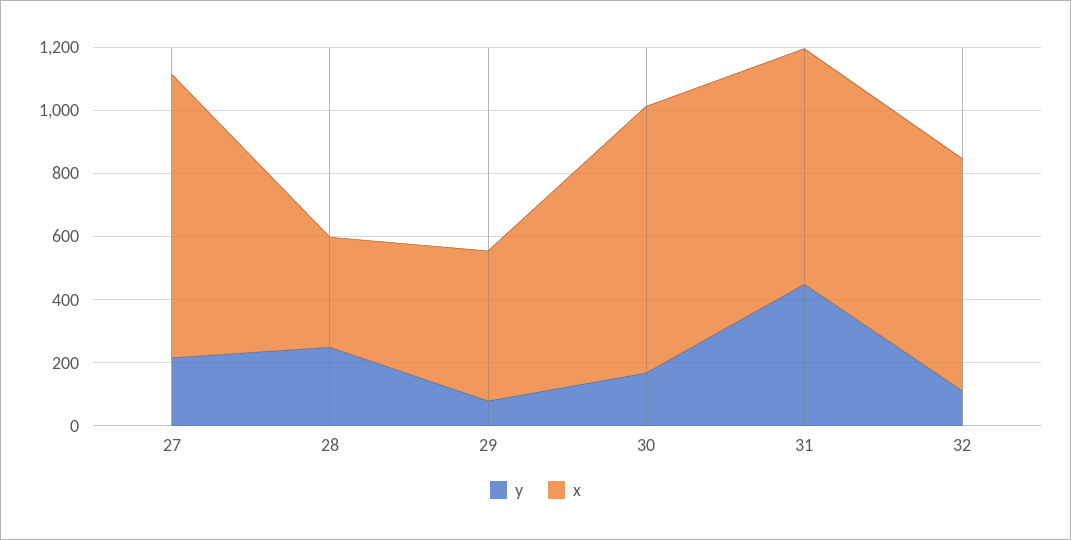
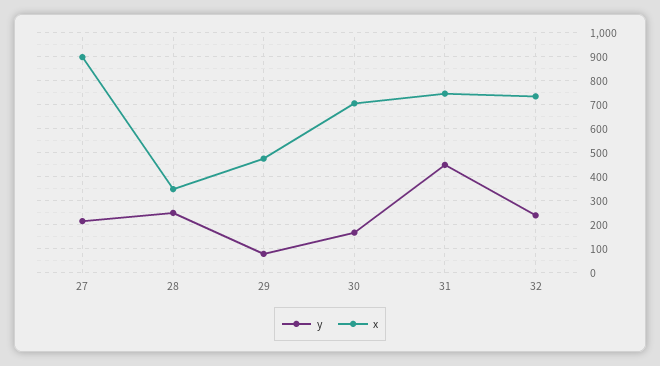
  {
    "y": {
      "27": 200,
      "28": 250,
      "29": 100,
      "30": 150,
      "31": 450,
-     "32": 100
+     "32": 250
    },
    "x": {
      "27": 900,
      "28": 350,
      "29": 500,
-     "30": 850,
+     "30": 700,
      "31": 750,
      "32": 750
    }
  }

